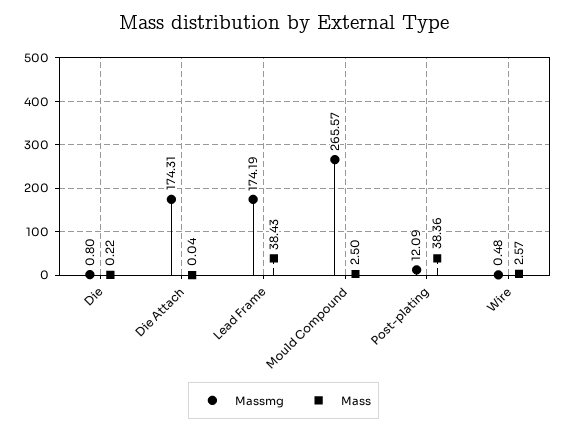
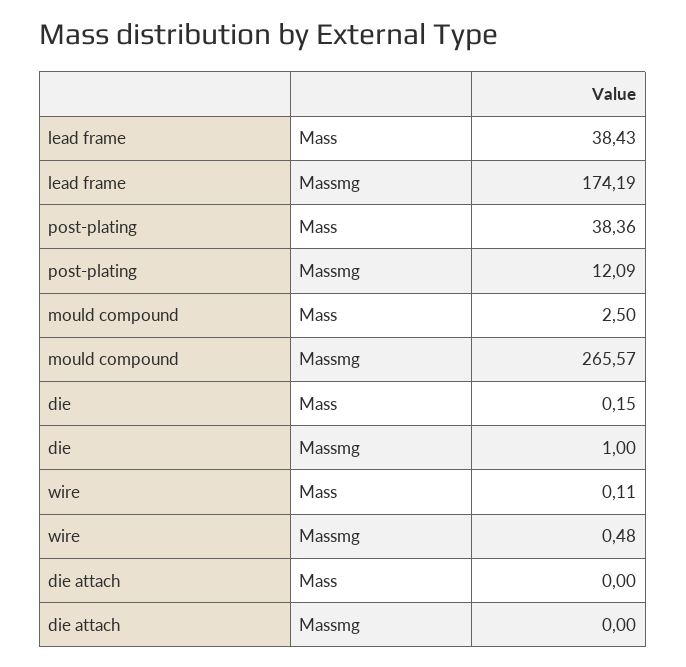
  {
    "Massmg": {
-     "Die": 0.8,
+     "Die": 1,
-     "Die Attach": 174.31,
+     "Die Attach": 0,
      "Lead Frame": 174.19,
      "Mould Compound": 265.57,
      "Post-plating": 12.09,
      "Wire": 0.48
    },
    "Mass": {
-     "Die": 0.22,
+     "Die": 0.15,
-     "Die Attach": 0.04,
+     "Die Attach": 0,
      "Lead Frame": 38.43,
      "Mould Compound": 2.5,
      "Post-plating": 38.36,
-     "Wire": 2.57
+     "Wire": 0.11
    }
  }

